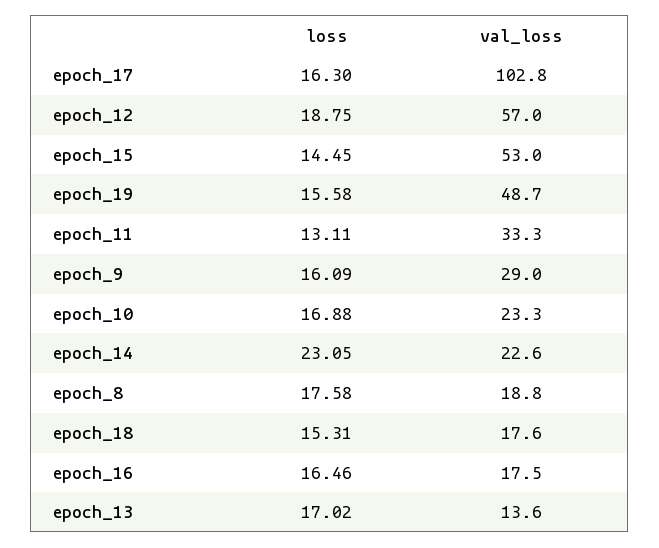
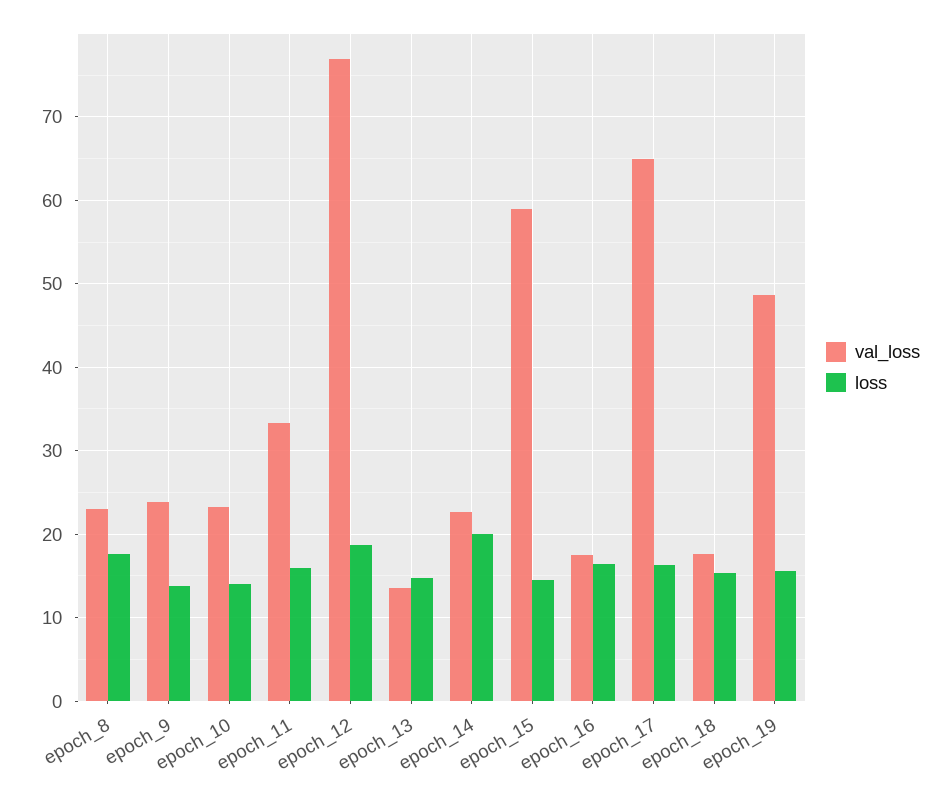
  {
    "loss": {
      "epoch_17": 16.3,
      "epoch_12": 18.75,
      "epoch_15": 14.45,
      "epoch_19": 15.58,
-     "epoch_11": 13.11,
+     "epoch_11": 16,
-     "epoch_9": 16.09,
+     "epoch_9": 14,
-     "epoch_10": 16.88,
+     "epoch_10": 14,
-     "epoch_14": 23.05,
+     "epoch_14": 20,
      "epoch_8": 17.58,
      "epoch_18": 15.31,
      "epoch_16": 16.46,
-     "epoch_13": 17.02
+     "epoch_13": 15
    },
    "val_loss": {
-     "epoch_17": 102.8,
+     "epoch_17": 65,
-     "epoch_12": 57,
+     "epoch_12": 77,
-     "epoch_15": 53,
+     "epoch_15": 59,
      "epoch_19": 48.7,
      "epoch_11": 33.3,
-     "epoch_9": 29,
+     "epoch_9": 24,
      "epoch_10": 23.3,
      "epoch_14": 22.6,
-     "epoch_8": 18.8,
+     "epoch_8": 23,
      "epoch_18": 17.6,
      "epoch_16": 17.5,
      "epoch_13": 13.6
    }
  }

